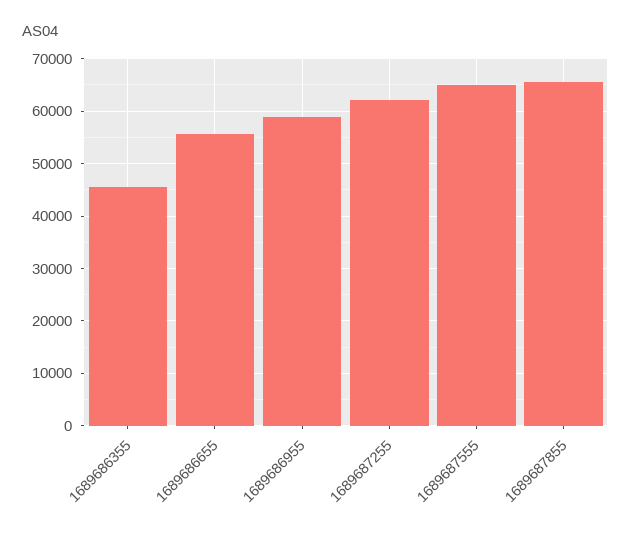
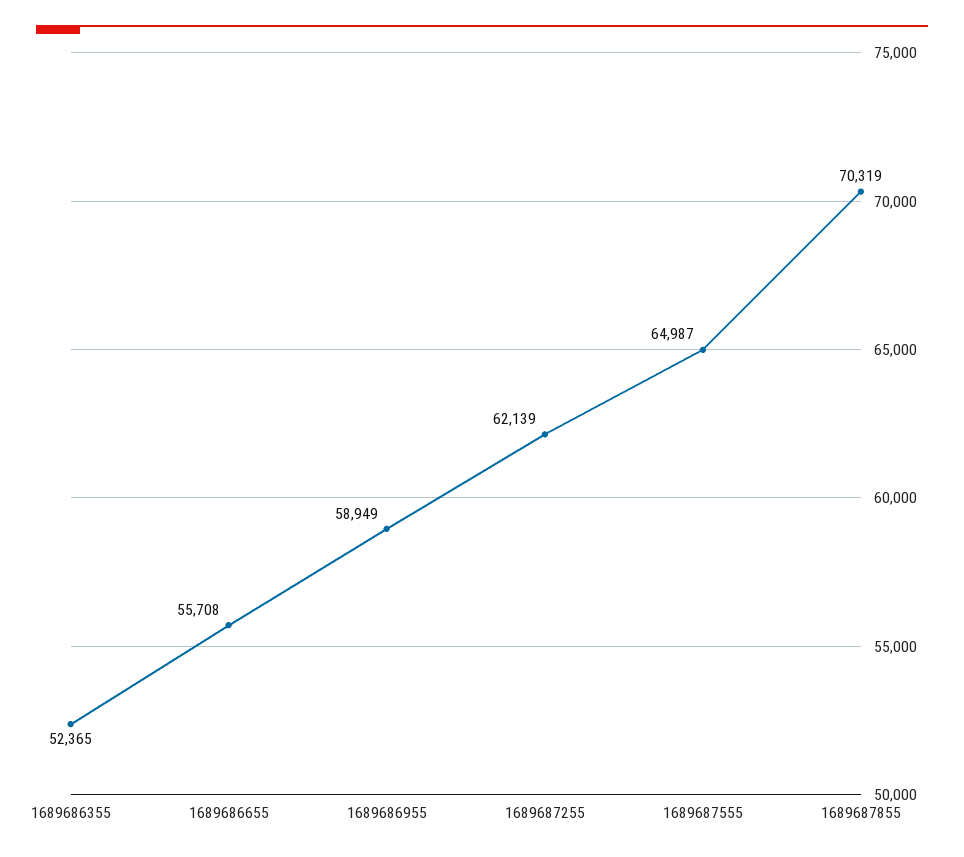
  {
-   "1689686355": 46000,
+   "1689686355": 52365,
    "1689686655": 55708,
    "1689686955": 58949,
    "1689687255": 62139,
    "1689687555": 64987,
-   "1689687855": 66000
+   "1689687855": 70319
  }

